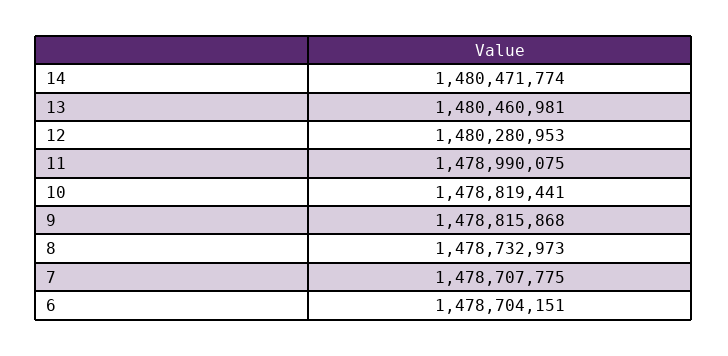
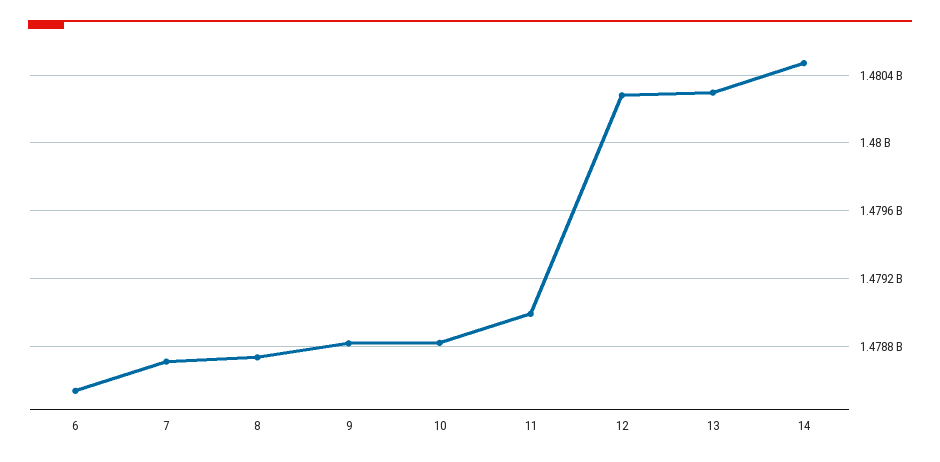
  {
    "14": 1480471774,
-   "13": 1480460981,
+   "13": 1480300000,
    "12": 1480280953,
    "11": 1478990075,
    "10": 1478819441,
    "9": 1478815868,
    "8": 1478732973,
    "7": 1478707775,
-   "6": 1478704151
+   "6": 1478550000
  }

